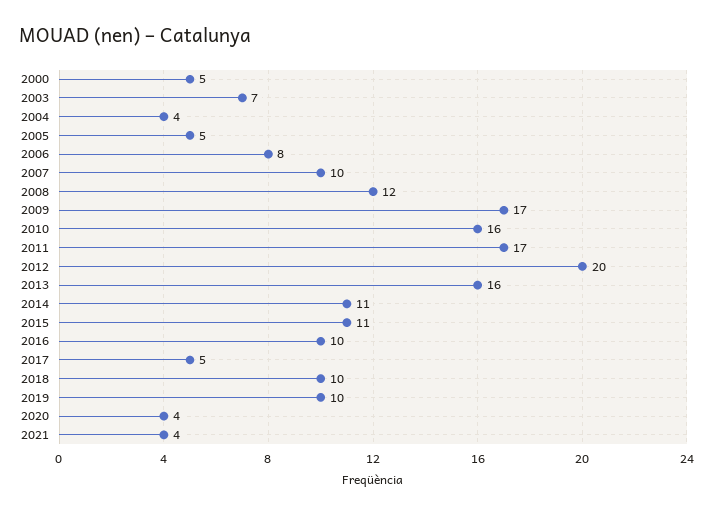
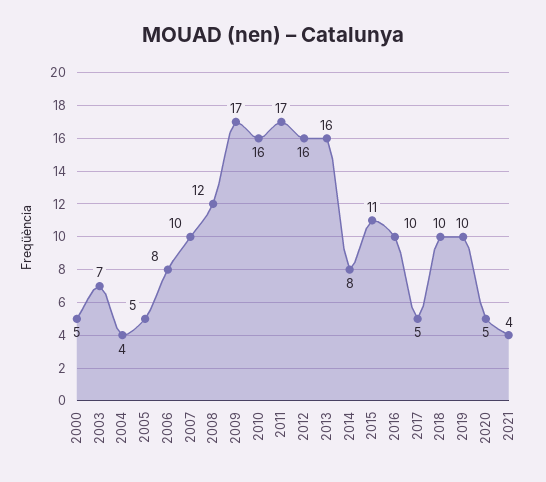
  {
    "2000": 5,
    "2003": 7,
    "2004": 4,
    "2005": 5,
    "2006": 8,
    "2007": 10,
    "2008": 12,
    "2009": 17,
    "2010": 16,
    "2011": 17,
-   "2012": 20,
+   "2012": 16,
    "2013": 16,
-   "2014": 11,
+   "2014": 8,
    "2015": 11,
    "2016": 10,
    "2017": 5,
    "2018": 10,
    "2019": 10,
-   "2020": 4,
+   "2020": 5,
    "2021": 4
  }

